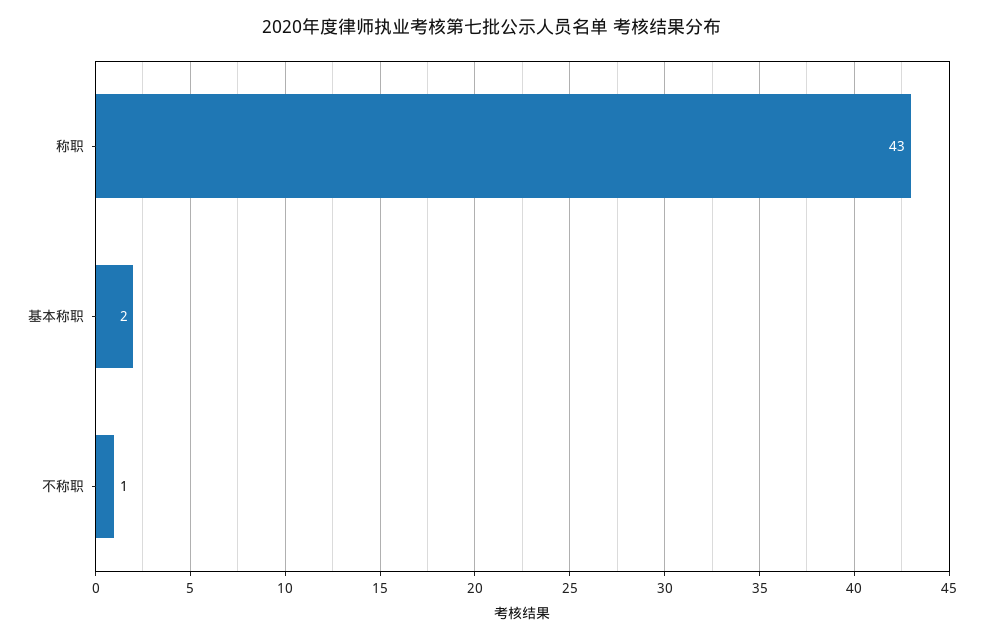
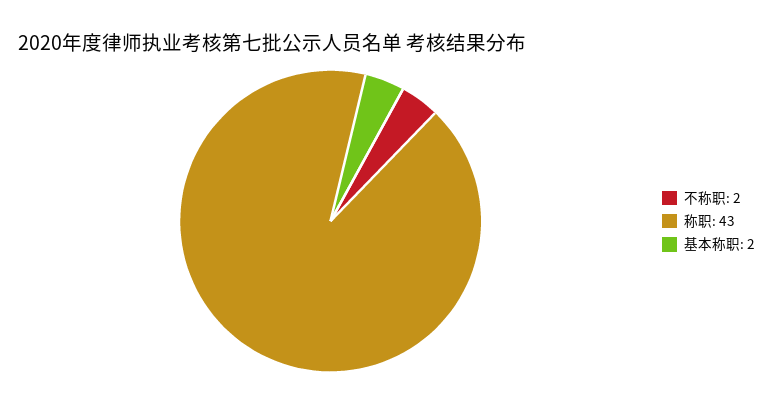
  {
    "称职": 43,
    "基本称职": 2,
-   "不称职": 1
+   "不称职": 2
  }

